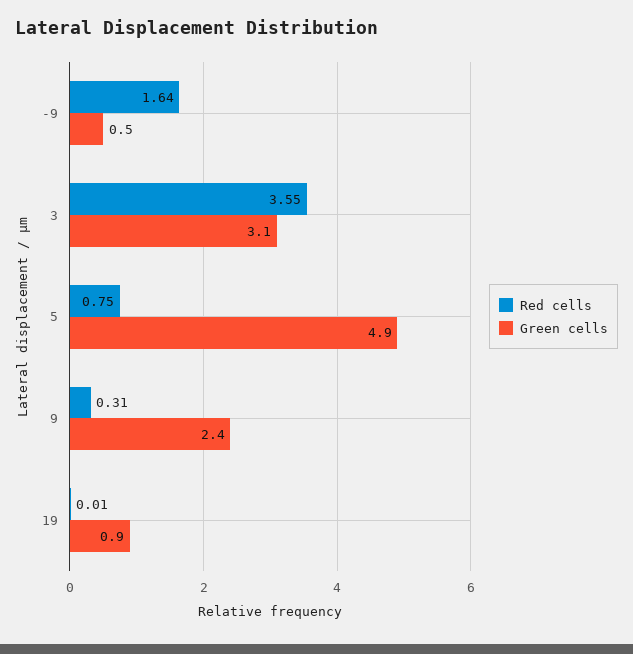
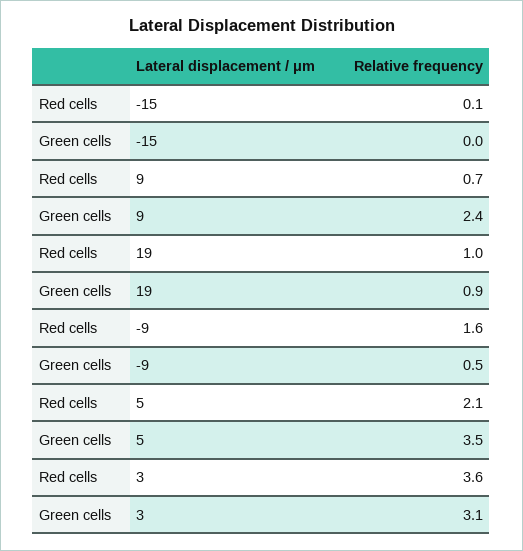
  {
    "Red cells": {
      "-9": 1.64,
      "3": 3.55,
-     "5": 0.75,
+     "5": 2.1,
-     "9": 0.31,
+     "9": 0.7,
-     "19": 0.01
+     "19": 1,
+     "-15": 0.1
    },
    "Green cells": {
      "-9": 0.5,
      "3": 3.1,
-     "5": 4.9,
+     "5": 3.5,
      "9": 2.4,
-     "19": 0.9
+     "19": 0.9,
+     "-15": 0
    }
  }

